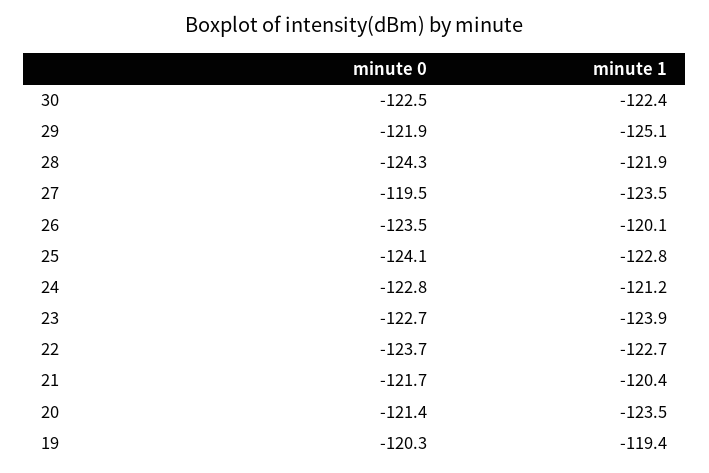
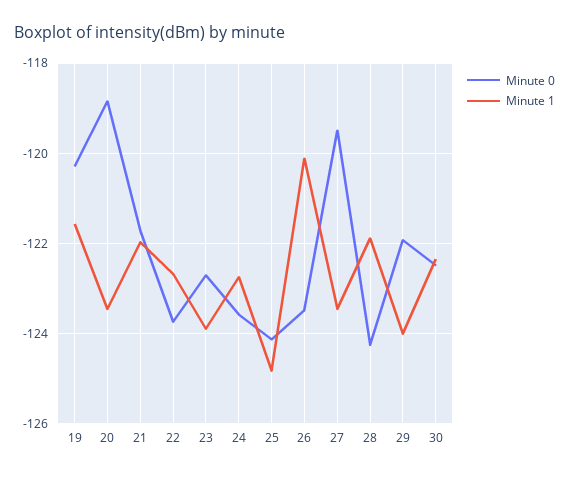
  {
    "minute 0": {
      "30": -122.5,
      "29": -121.9,
      "28": -124.3,
      "27": -119.5,
      "26": -123.5,
      "25": -124.1,
-     "24": -122.8,
+     "24": -123.6,
      "23": -122.7,
      "22": -123.7,
      "21": -121.7,
-     "20": -121.4,
+     "20": -118.8,
      "19": -120.3
    },
    "minute 1": {
      "30": -122.4,
-     "29": -125.1,
+     "29": -124,
      "28": -121.9,
      "27": -123.5,
      "26": -120.1,
-     "25": -122.8,
+     "25": -124.8,
-     "24": -121.2,
+     "24": -122.8,
      "23": -123.9,
      "22": -122.7,
-     "21": -120.4,
+     "21": -122,
      "20": -123.5,
-     "19": -119.4
+     "19": -121.6
    }
  }

